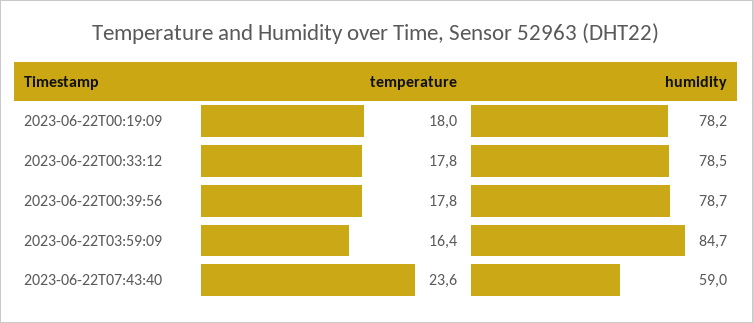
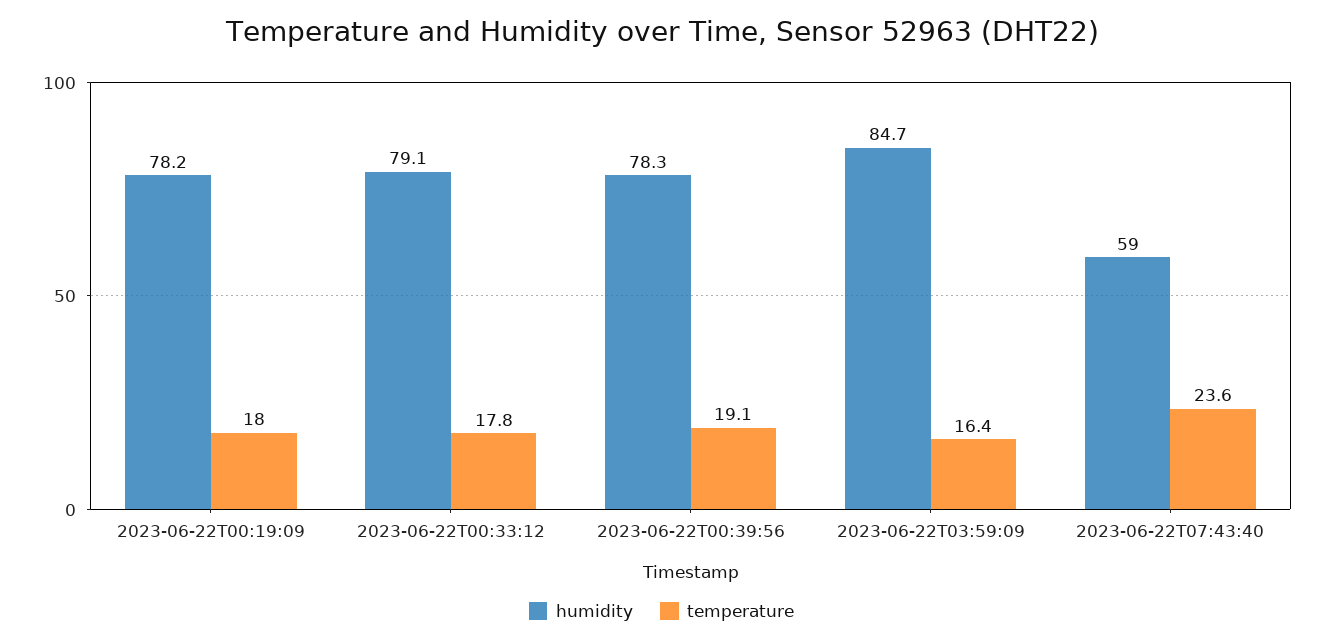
  {
    "temperature": {
      "2023-06-22T00:19:09": 18,
      "2023-06-22T00:33:12": 17.8,
-     "2023-06-22T00:39:56": 17.8,
+     "2023-06-22T00:39:56": 19.1,
      "2023-06-22T03:59:09": 16.4,
      "2023-06-22T07:43:40": 23.6
    },
    "humidity": {
      "2023-06-22T00:19:09": 78.2,
-     "2023-06-22T00:33:12": 78.5,
+     "2023-06-22T00:33:12": 79.1,
-     "2023-06-22T00:39:56": 78.7,
+     "2023-06-22T00:39:56": 78.3,
      "2023-06-22T03:59:09": 84.7,
      "2023-06-22T07:43:40": 59
    }
  }

